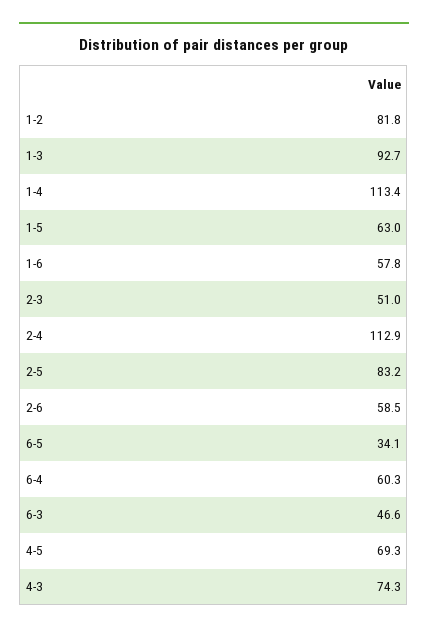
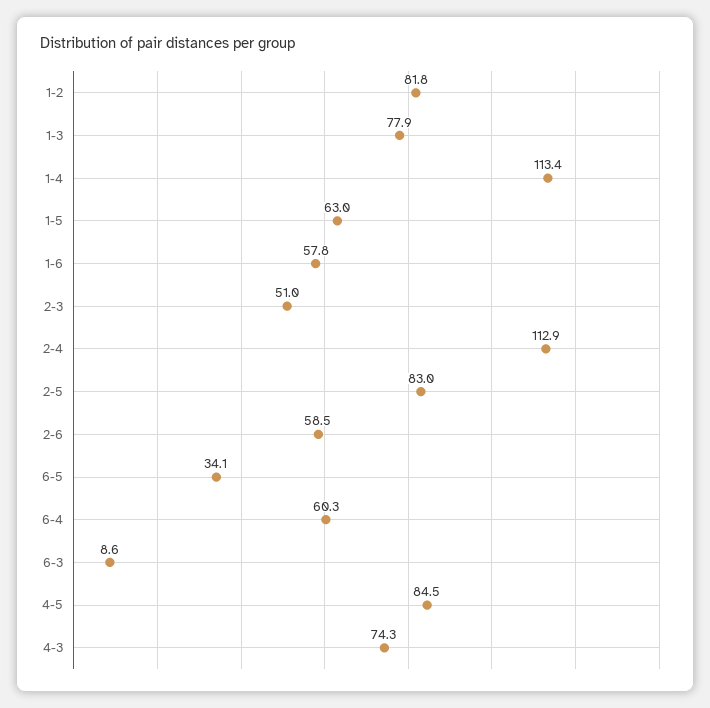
  {
    "1-2": 81.8,
-   "1-3": 92.7,
+   "1-3": 77.9,
    "1-4": 113.4,
    "1-5": 63,
    "1-6": 57.8,
    "2-3": 51,
    "2-4": 112.9,
-   "2-5": 83.2,
+   "2-5": 83,
    "2-6": 58.5,
    "6-5": 34.1,
    "6-4": 60.3,
-   "6-3": 46.6,
+   "6-3": 8.6,
-   "4-5": 69.3,
+   "4-5": 84.5,
    "4-3": 74.3
  }

